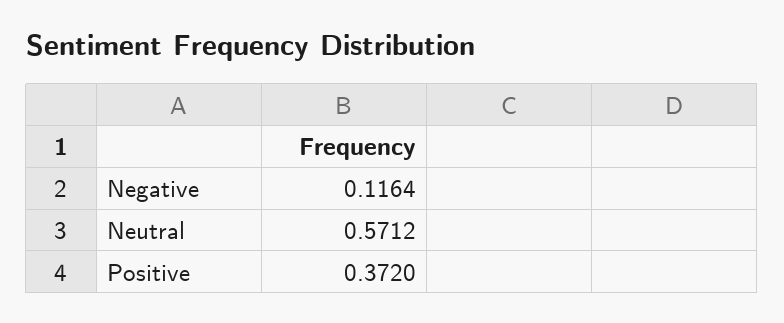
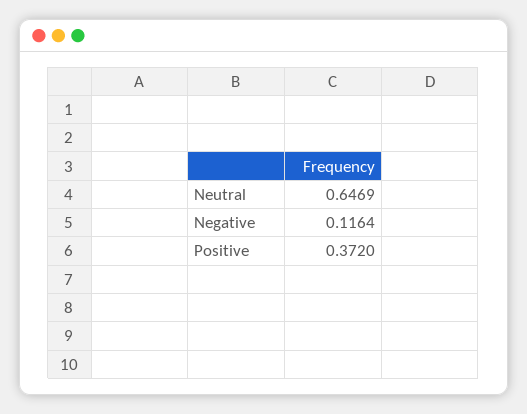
  {
    "Negative": 0.1164,
-   "Neutral": 0.5712,
+   "Neutral": 0.6469,
    "Positive": 0.372
  }

